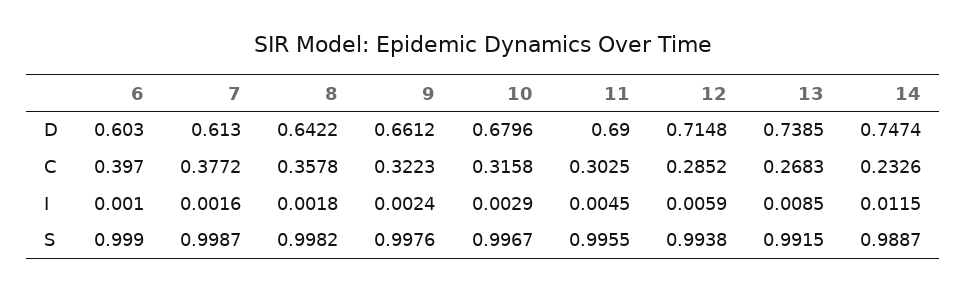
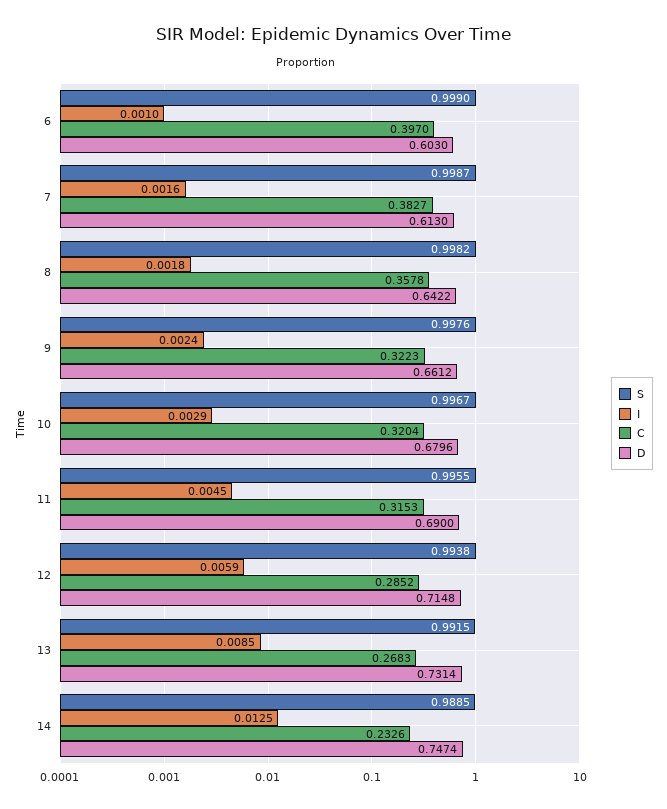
  {
    "D": {
      "6": 0.603,
      "7": 0.613,
      "8": 0.6422,
      "9": 0.6612,
      "10": 0.6796,
      "11": 0.69,
      "12": 0.7148,
-     "13": 0.7385,
+     "13": 0.7314,
      "14": 0.7474
    },
    "C": {
      "6": 0.397,
-     "7": 0.3772,
+     "7": 0.3827,
      "8": 0.3578,
      "9": 0.3223,
-     "10": 0.3158,
+     "10": 0.3204,
-     "11": 0.3025,
+     "11": 0.3153,
      "12": 0.2852,
      "13": 0.2683,
      "14": 0.2326
    },
    "I": {
      "6": 0.001,
      "7": 0.0016,
      "8": 0.0018,
      "9": 0.0024,
      "10": 0.0029,
      "11": 0.0045,
      "12": 0.0059,
      "13": 0.0085,
-     "14": 0.0115
+     "14": 0.0125
    },
    "S": {
      "6": 0.999,
      "7": 0.9987,
      "8": 0.9982,
      "9": 0.9976,
      "10": 0.9967,
      "11": 0.9955,
      "12": 0.9938,
      "13": 0.9915,
-     "14": 0.9887
+     "14": 0.9885
    }
  }

